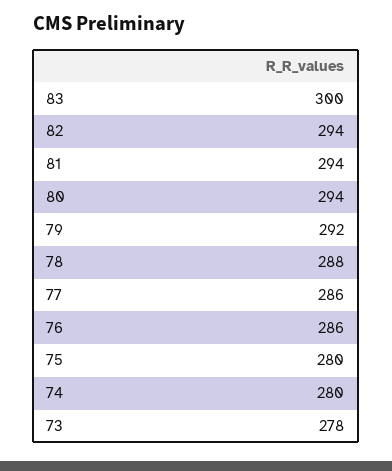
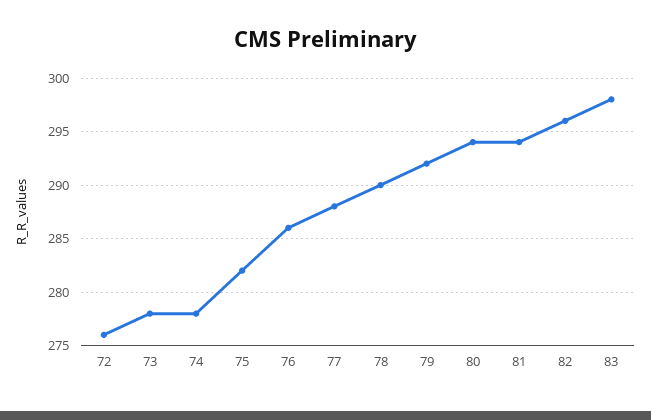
  {
-   "83": 300,
+   "83": 298,
-   "82": 294,
+   "82": 296,
    "81": 294,
    "80": 294,
    "79": 292,
-   "78": 288,
+   "78": 290,
-   "77": 286,
+   "77": 288,
    "76": 286,
-   "75": 280,
+   "75": 282,
-   "74": 280,
+   "74": 278,
-   "73": 278
+   "73": 278,
+   "72": 276
  }

